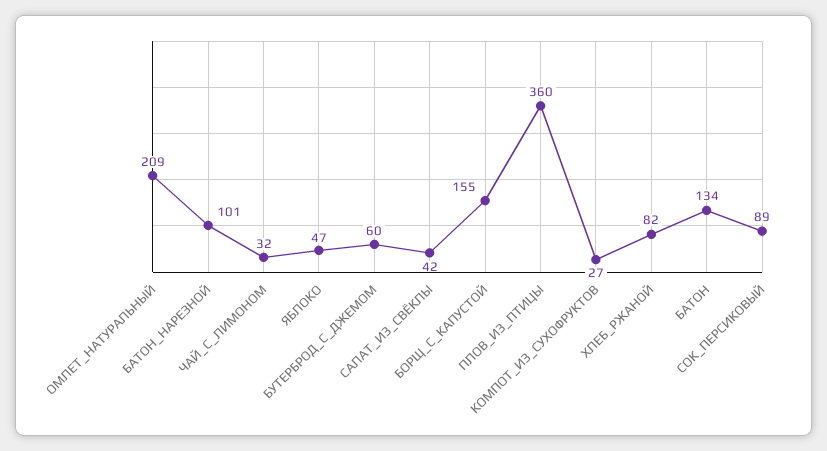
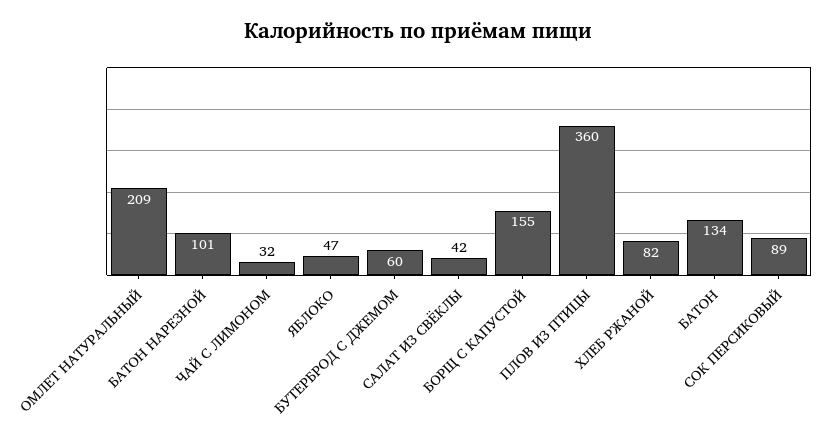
  {
    "ОМЛЕТ_НАТУРАЛЬНЫЙ": 209,
    "БАТОН_НАРЕЗНОЙ": 101,
    "ЧАЙ_С_ЛИМОНОМ": 32,
    "ЯБЛОКО": 47,
    "БУТЕРБРОД_С_ДЖЕМОМ": 60,
    "САЛАТ_ИЗ_СВЁКЛЫ": 42,
    "БОРЩ_С_КАПУСТОЙ": 155,
    "ПЛОВ_ИЗ_ПТИЦЫ": 360,
-   "КОМПОТ_ИЗ_СУХОФРУКТОВ": 27,
    "ХЛЕБ_РЖАНОЙ": 82,
    "БАТОН": 134,
    "СОК_ПЕРСИКОВЫЙ": 89
  }

